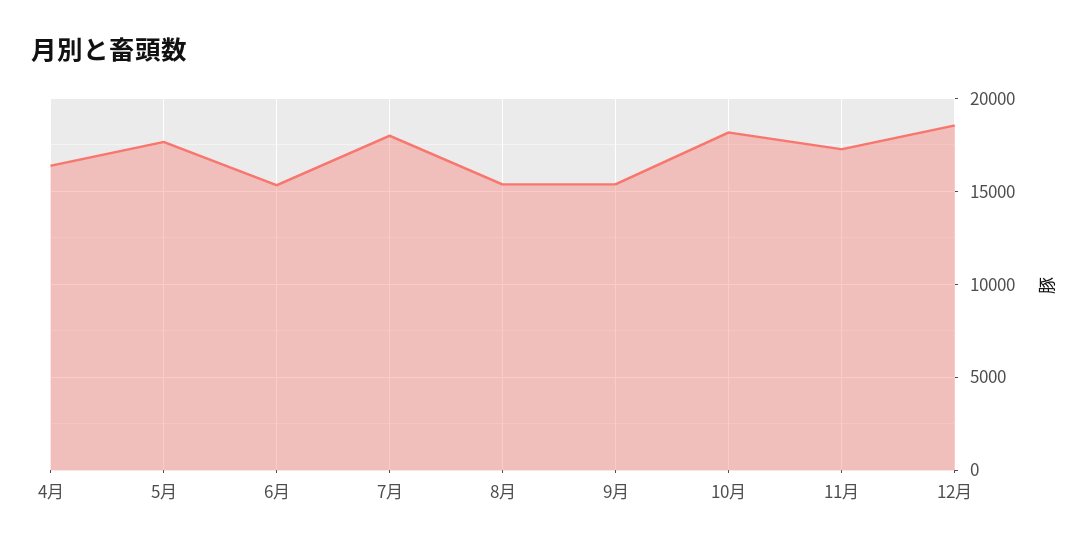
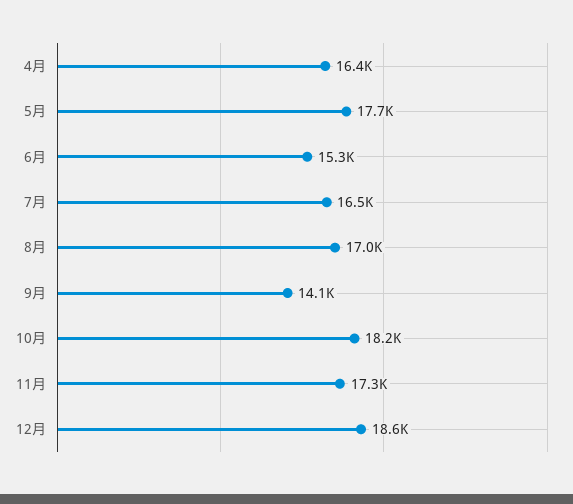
  {
    "4月": 16400,
    "5月": 17700,
    "6月": 15300,
-   "7月": 18000,
+   "7月": 16500,
-   "8月": 15500,
+   "8月": 17000,
-   "9月": 15500,
+   "9月": 14100,
    "10月": 18200,
    "11月": 17300,
    "12月": 18600
  }

